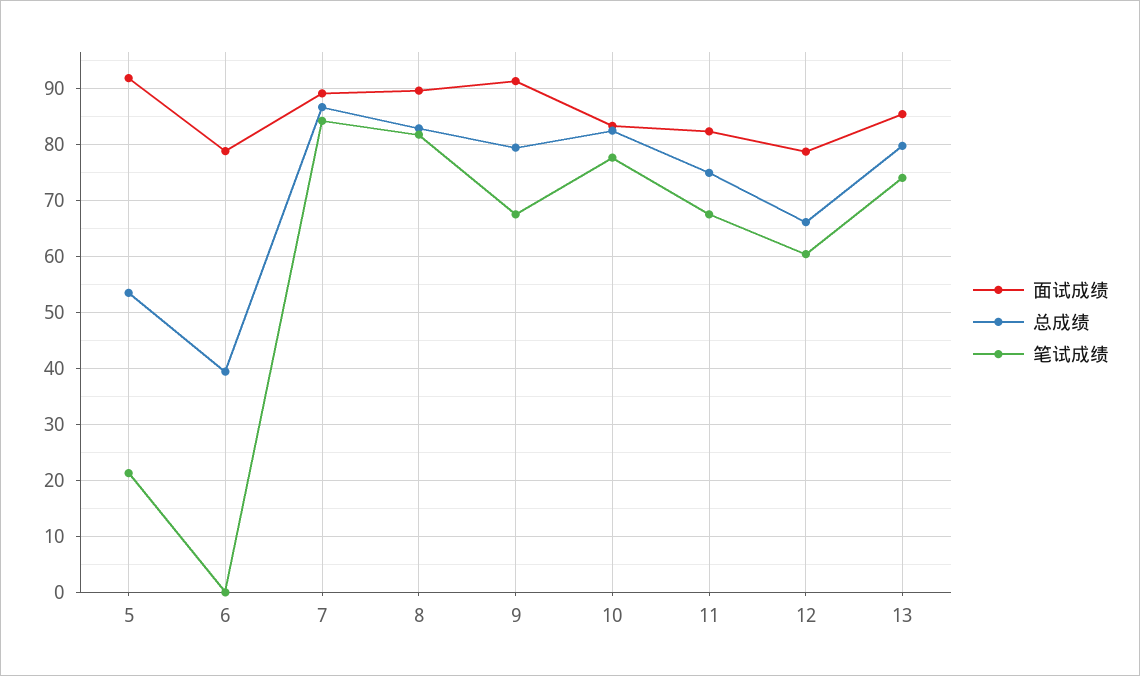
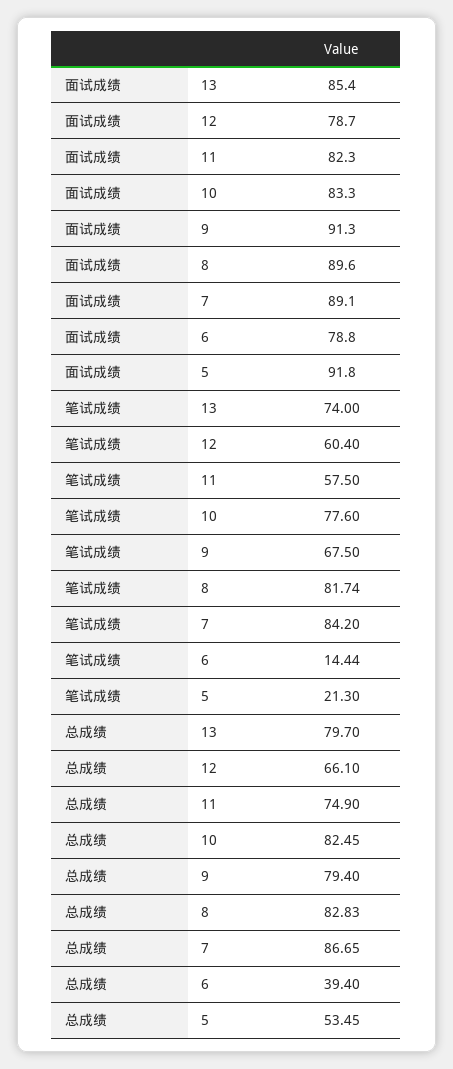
  {
    "面试成绩": {
      "5": 91.8,
      "6": 78.8,
      "7": 89.1,
      "8": 89.6,
      "9": 91.3,
      "10": 83.3,
      "11": 82.3,
      "12": 78.7,
      "13": 85.4
    },
    "总成绩": {
      "5": 53.45,
      "6": 39.4,
      "7": 86.65,
      "8": 82.83,
      "9": 79.4,
      "10": 82.45,
      "11": 74.9,
      "12": 66.1,
      "13": 79.7
    },
    "笔试成绩": {
      "5": 21.3,
-     "6": 0,
+     "6": 14.44,
      "7": 84.2,
      "8": 81.74,
      "9": 67.5,
      "10": 77.6,
-     "11": 68,
+     "11": 57.5,
      "12": 60.4,
      "13": 74
    }
  }

